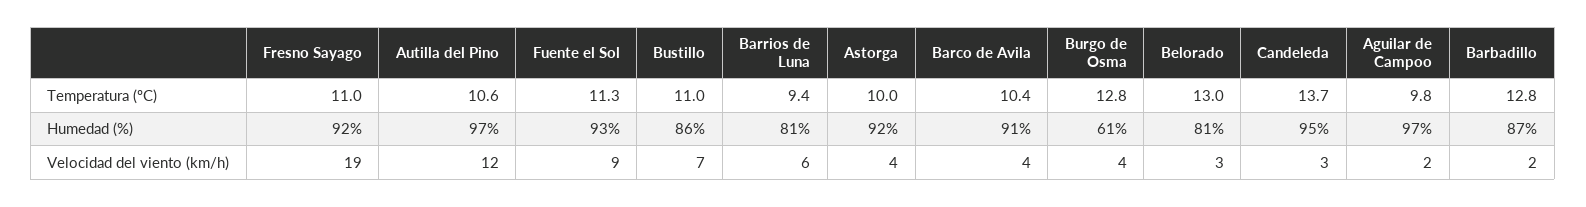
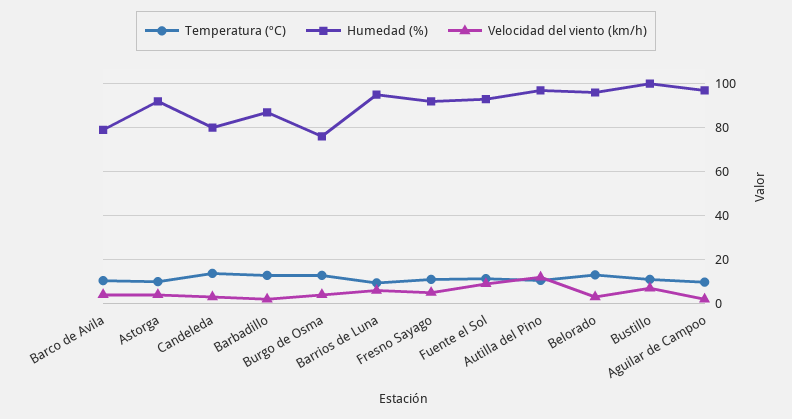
  {
    "Temperatura (ºC)": {
      "Fresno Sayago": 11,
      "Autilla del Pino": 10.6,
      "Fuente el Sol": 11.3,
      "Bustillo": 11,
      "Barrios de Luna": 9.4,
      "Astorga": 10,
      "Barco de Avila": 10.4,
      "Burgo de Osma": 12.8,
      "Belorado": 13,
      "Candeleda": 13.7,
      "Aguilar de Campoo": 9.8,
      "Barbadillo": 12.8
    },
    "Humedad (%)": {
      "Fresno Sayago": 92,
      "Autilla del Pino": 97,
      "Fuente el Sol": 93,
-     "Bustillo": 86,
+     "Bustillo": 100,
-     "Barrios de Luna": 81,
+     "Barrios de Luna": 95,
      "Astorga": 92,
-     "Barco de Avila": 91,
+     "Barco de Avila": 80,
-     "Burgo de Osma": 61,
+     "Burgo de Osma": 75,
-     "Belorado": 81,
+     "Belorado": 95,
-     "Candeleda": 95,
+     "Candeleda": 80,
      "Aguilar de Campoo": 97,
      "Barbadillo": 87
    },
    "Velocidad del viento (km/h)": {
-     "Fresno Sayago": 19,
+     "Fresno Sayago": 5,
      "Autilla del Pino": 12,
      "Fuente el Sol": 9,
      "Bustillo": 7,
      "Barrios de Luna": 6,
      "Astorga": 4,
      "Barco de Avila": 4,
      "Burgo de Osma": 4,
      "Belorado": 3,
      "Candeleda": 3,
      "Aguilar de Campoo": 2,
      "Barbadillo": 2
    }
  }

